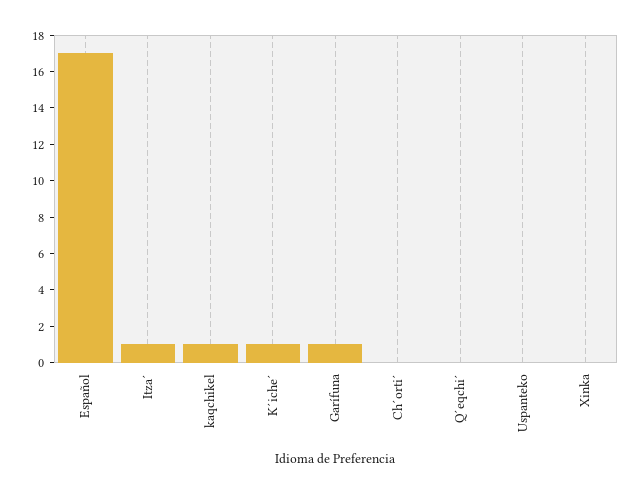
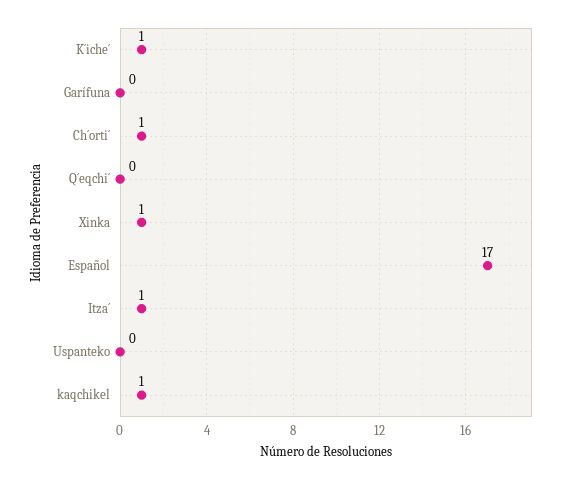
  {
    "Español": 17,
    "Itza´": 1,
    "kaqchikel": 1,
    "K´iche´": 1,
-   "Garífuna": 1,
+   "Garífuna": 0,
-   "Ch´orti´": 0,
+   "Ch´orti´": 1,
    "Q´eqchi´": 0,
    "Uspanteko": 0,
-   "Xinka": 0
+   "Xinka": 1
  }

